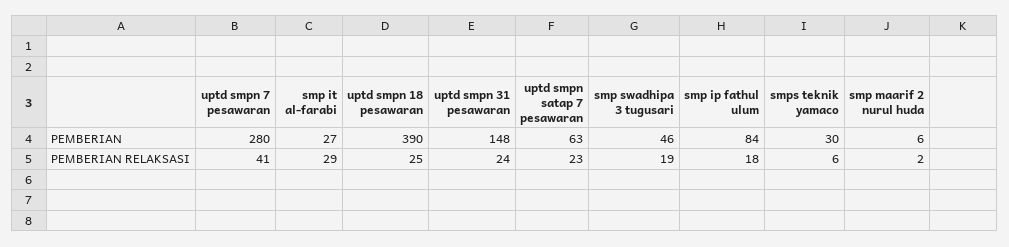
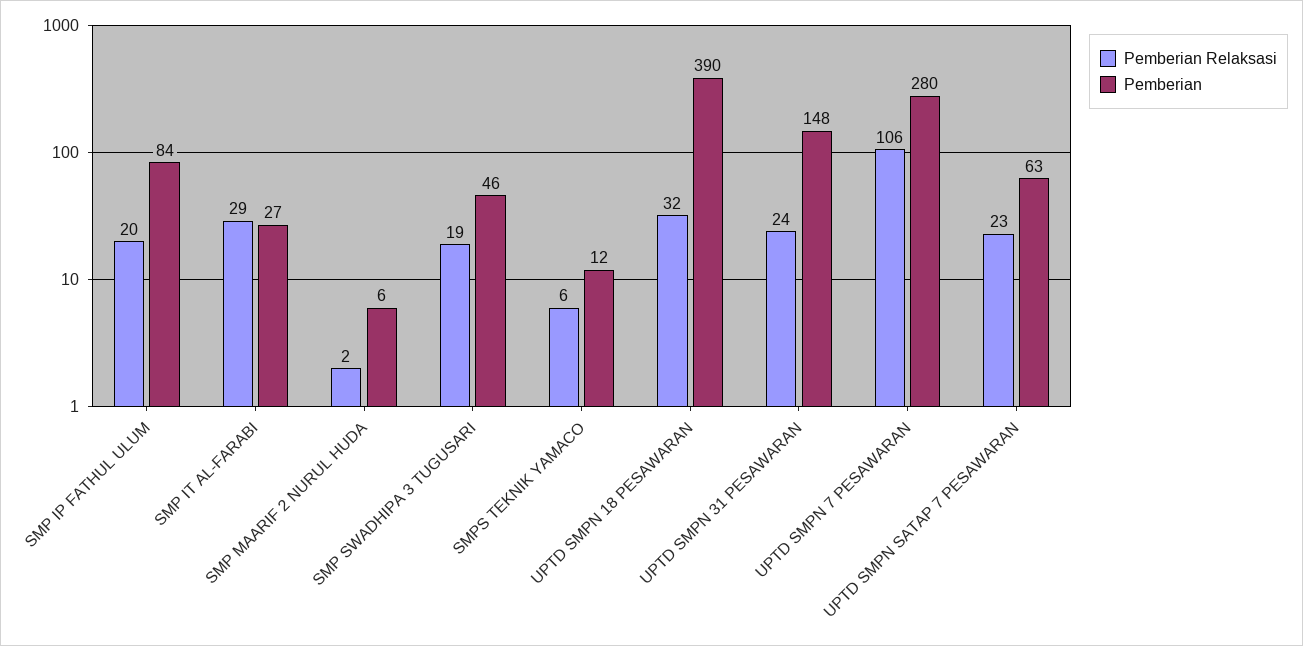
  {
    "PEMBERIAN": {
      "uptd smpn 7 pesawaran": 280,
      "smp it al-farabi": 27,
      "uptd smpn 18 pesawaran": 390,
      "uptd smpn 31 pesawaran": 148,
      "uptd smpn satap 7 pesawaran": 63,
      "smp swadhipa 3 tugusari": 46,
      "smp ip fathul ulum": 84,
-     "smps teknik yamaco": 30,
+     "smps teknik yamaco": 12,
      "smp maarif 2 nurul huda": 6
    },
    "PEMBERIAN RELAKSASI": {
-     "uptd smpn 7 pesawaran": 41,
+     "uptd smpn 7 pesawaran": 106,
      "smp it al-farabi": 29,
-     "uptd smpn 18 pesawaran": 25,
+     "uptd smpn 18 pesawaran": 32,
      "uptd smpn 31 pesawaran": 24,
      "uptd smpn satap 7 pesawaran": 23,
      "smp swadhipa 3 tugusari": 19,
-     "smp ip fathul ulum": 18,
+     "smp ip fathul ulum": 20,
      "smps teknik yamaco": 6,
      "smp maarif 2 nurul huda": 2
    }
  }

